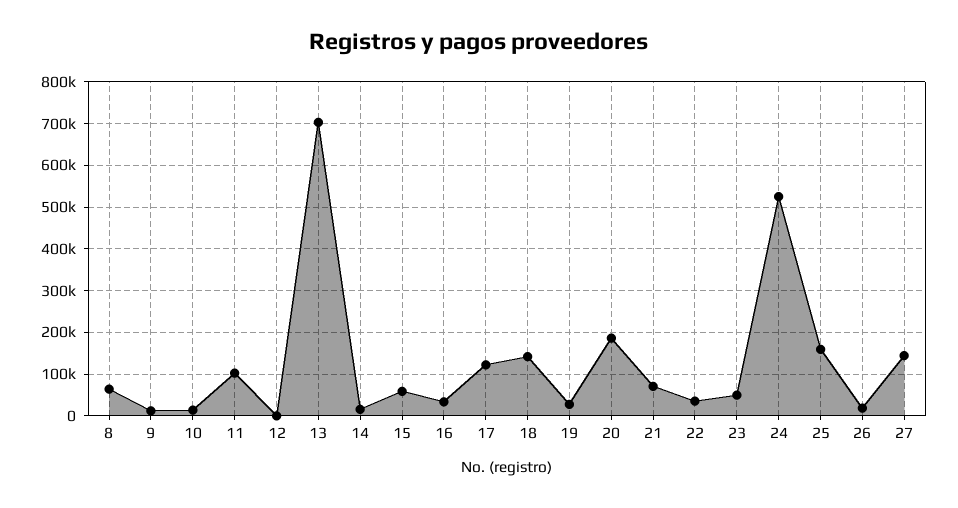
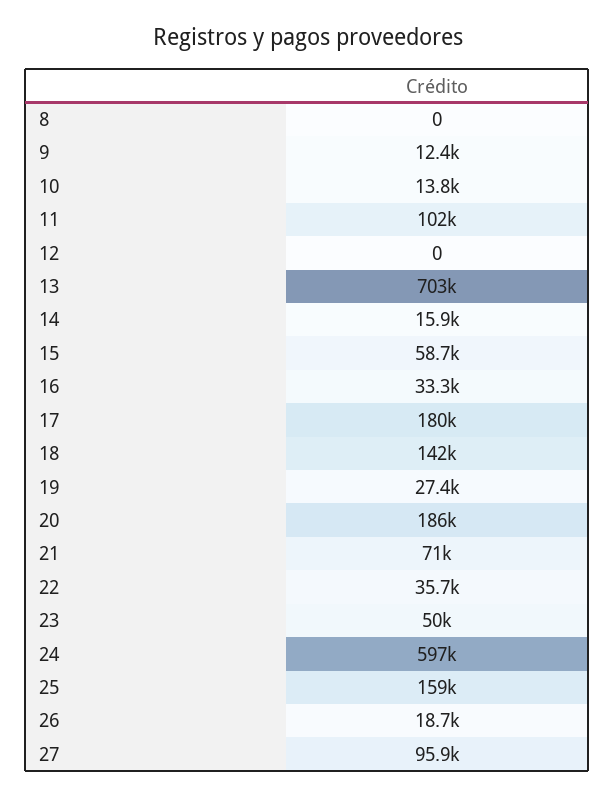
  {
-   "8": 60000,
+   "8": 0,
    "9": 12400,
    "10": 13800,
    "11": 102000,
    "12": 0,
    "13": 703000,
    "14": 15900,
    "15": 58700,
    "16": 33300,
-   "17": 120000,
+   "17": 180000,
    "18": 142000,
    "19": 27400,
    "20": 186000,
    "21": 71000,
    "22": 35700,
    "23": 50000,
-   "24": 520000,
+   "24": 597000,
    "25": 159000,
    "26": 18700,
-   "27": 140000
+   "27": 95900
  }

